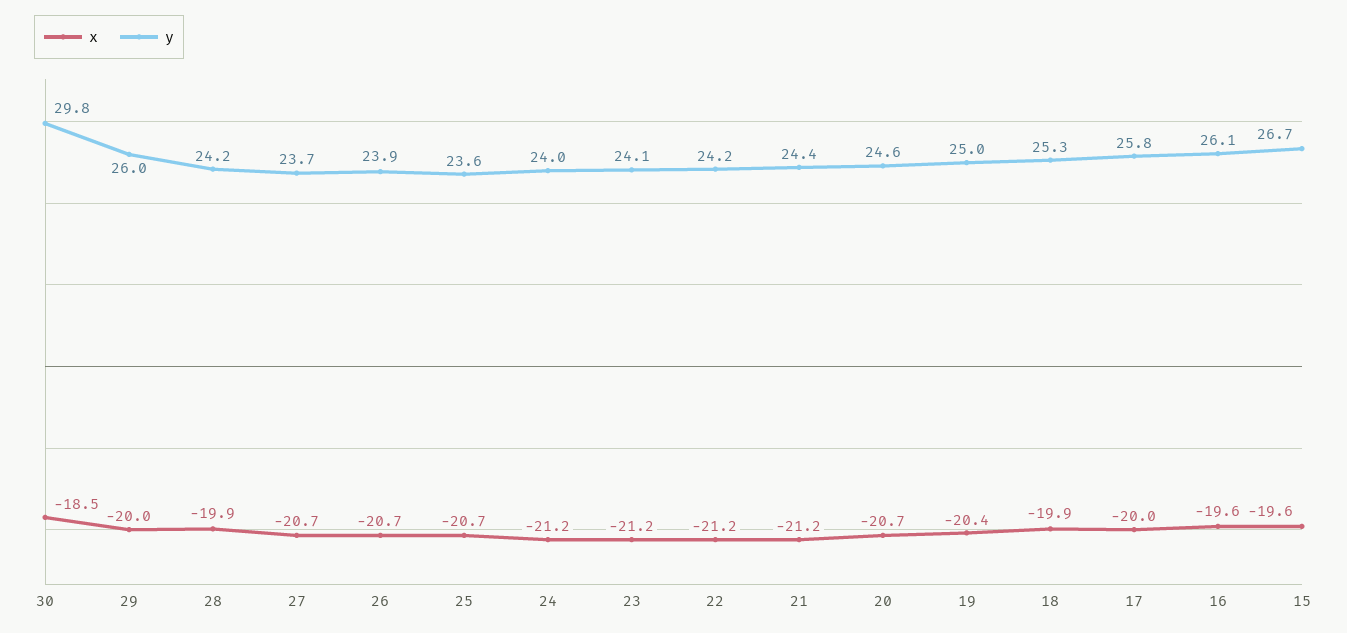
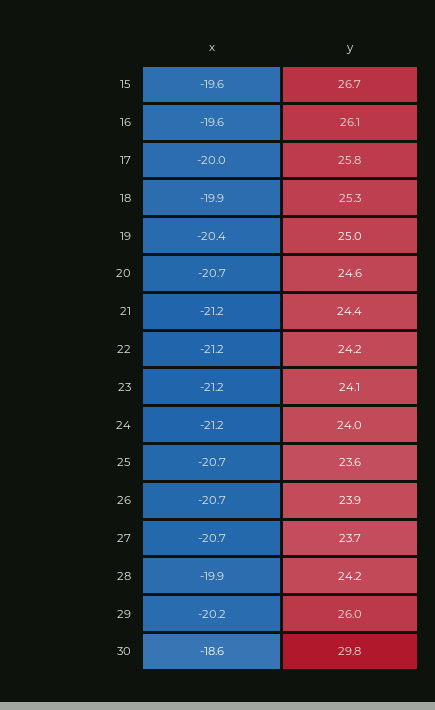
  {
    "x": {
-     "30": -18.5,
+     "30": -18.6,
-     "29": -20,
+     "29": -20.2,
      "28": -19.9,
      "27": -20.7,
      "26": -20.7,
      "25": -20.7,
      "24": -21.2,
      "23": -21.2,
      "22": -21.2,
      "21": -21.2,
      "20": -20.7,
      "19": -20.4,
      "18": -19.9,
      "17": -20,
      "16": -19.6,
      "15": -19.6
    },
    "y": {
      "30": 29.8,
      "29": 26,
      "28": 24.2,
      "27": 23.7,
      "26": 23.9,
      "25": 23.6,
      "24": 24,
      "23": 24.1,
      "22": 24.2,
      "21": 24.4,
      "20": 24.6,
      "19": 25,
      "18": 25.3,
      "17": 25.8,
      "16": 26.1,
      "15": 26.7
    }
  }

